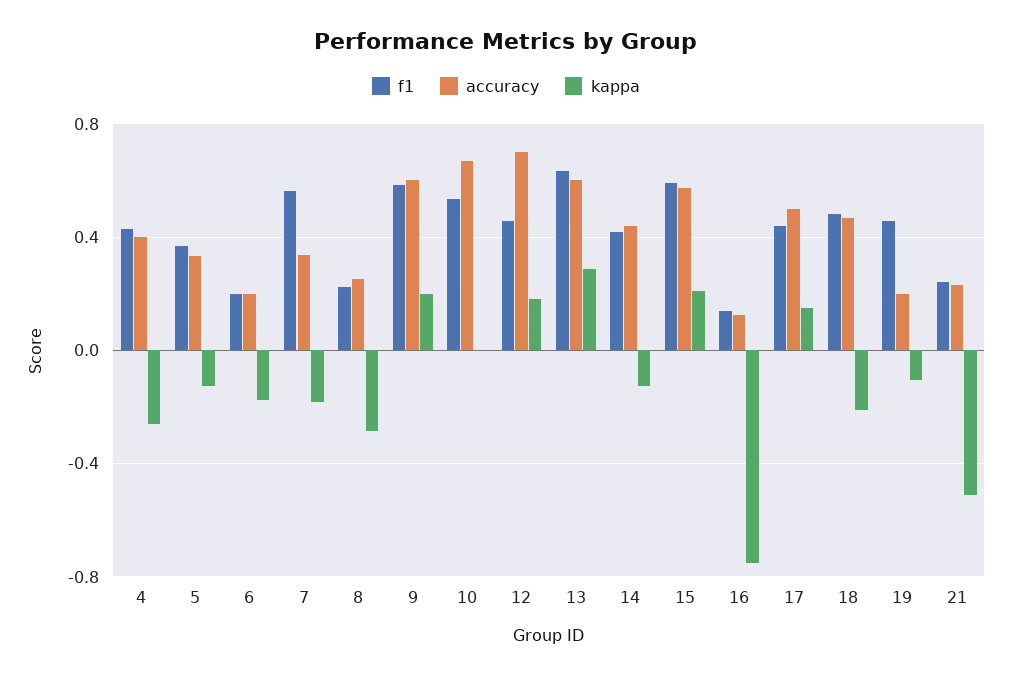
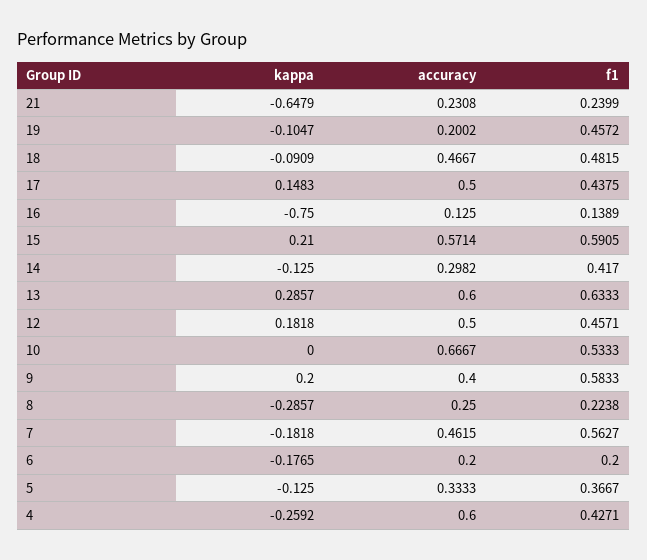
  {
    "f1": {
      "4": 0.4271,
      "5": 0.3667,
      "6": 0.2,
      "7": 0.5627,
      "8": 0.2238,
      "9": 0.5833,
      "10": 0.5333,
      "12": 0.4571,
      "13": 0.6333,
      "14": 0.417,
      "15": 0.5905,
      "16": 0.1389,
      "17": 0.4375,
      "18": 0.4815,
      "19": 0.4572,
      "21": 0.2399
    },
    "accuracy": {
-     "4": 0.4,
+     "4": 0.6,
      "5": 0.3333,
      "6": 0.2,
-     "7": 0.35,
+     "7": 0.4615,
      "8": 0.25,
-     "9": 0.6,
+     "9": 0.4,
      "10": 0.6667,
-     "12": 0.7,
+     "12": 0.5,
      "13": 0.6,
-     "14": 0.45,
+     "14": 0.2982,
      "15": 0.5714,
      "16": 0.125,
      "17": 0.5,
      "18": 0.4667,
      "19": 0.2002,
      "21": 0.2308
    },
    "kappa": {
      "4": -0.2592,
      "5": -0.125,
      "6": -0.1765,
      "7": -0.1818,
      "8": -0.2857,
      "9": 0.2,
      "10": 0,
      "12": 0.1818,
      "13": 0.2857,
      "14": -0.125,
      "15": 0.21,
      "16": -0.75,
      "17": 0.1483,
-     "18": -0.2,
+     "18": -0.0909,
      "19": -0.1047,
-     "21": -0.5
+     "21": -0.6479
    }
  }

